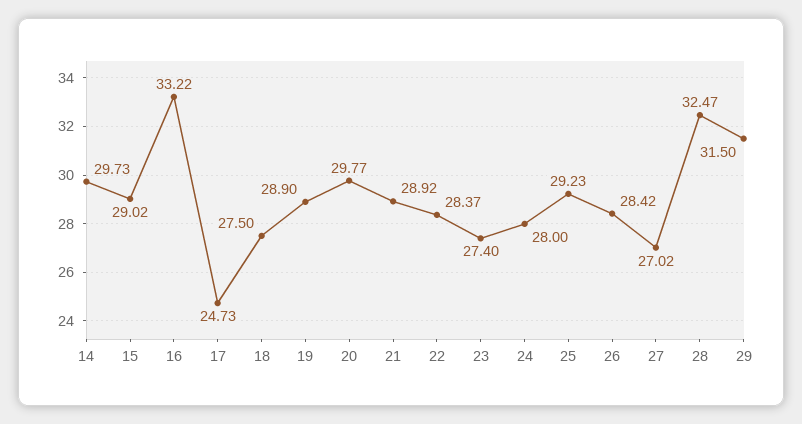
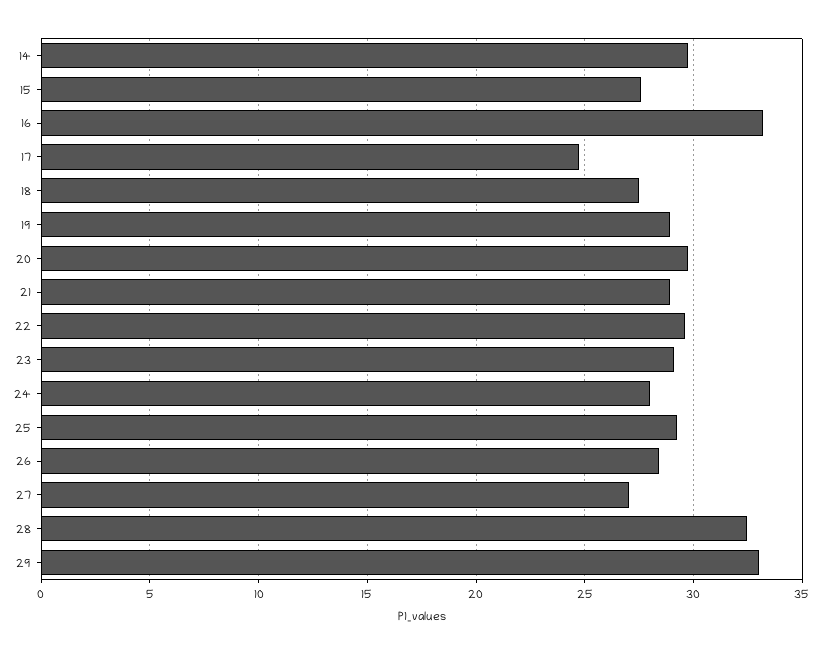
  {
    "14": 29.73,
-   "15": 29.02,
+   "15": 27.5,
    "16": 33.22,
    "17": 24.73,
    "18": 27.5,
    "19": 28.9,
    "20": 29.77,
    "21": 28.92,
-   "22": 28.37,
+   "22": 29.5,
-   "23": 27.4,
+   "23": 29,
    "24": 28,
    "25": 29.23,
    "26": 28.42,
    "27": 27.02,
    "28": 32.47,
-   "29": 31.5
+   "29": 33
  }

